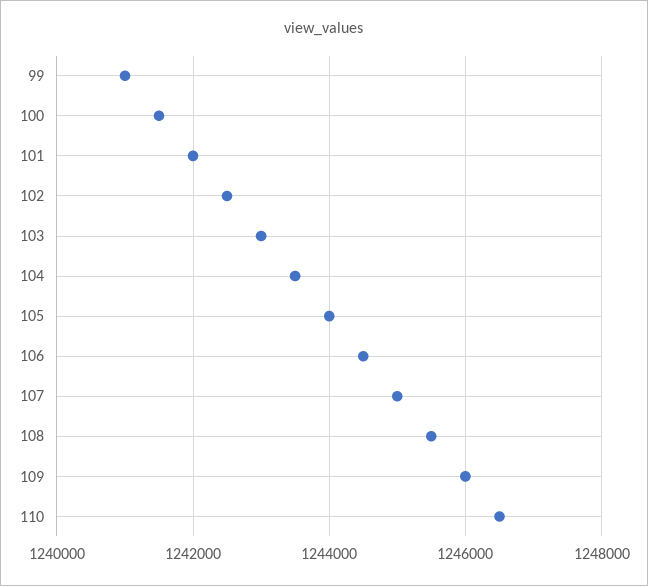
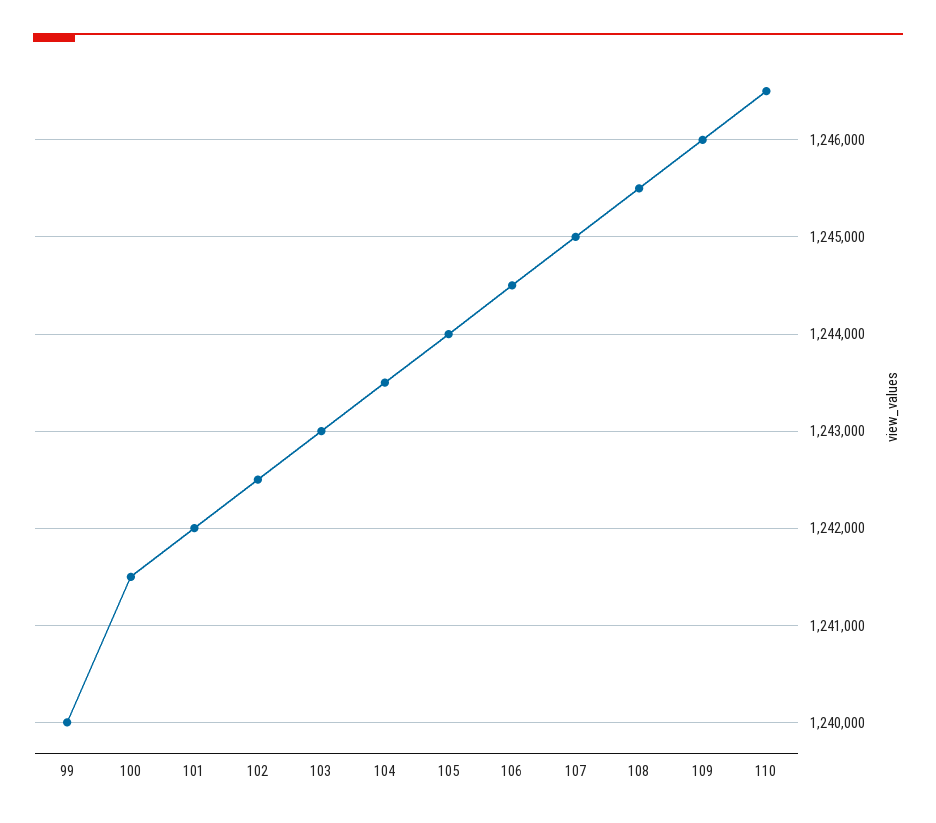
  {
-   "99": 1241000,
+   "99": 1240000,
    "100": 1241500,
    "101": 1242000,
    "102": 1242500,
    "103": 1243000,
    "104": 1243500,
    "105": 1244000,
    "106": 1244500,
    "107": 1245000,
    "108": 1245500,
    "109": 1246000,
    "110": 1246500
  }

